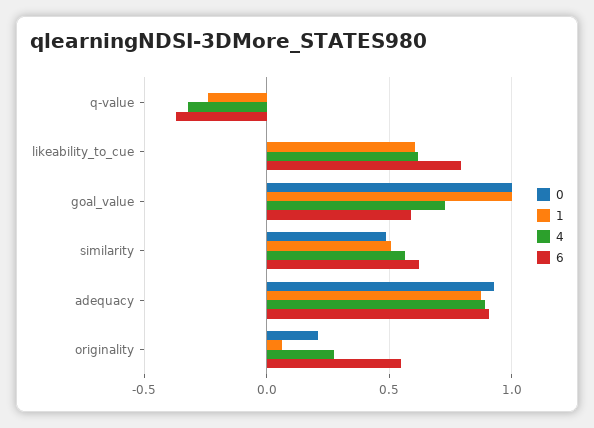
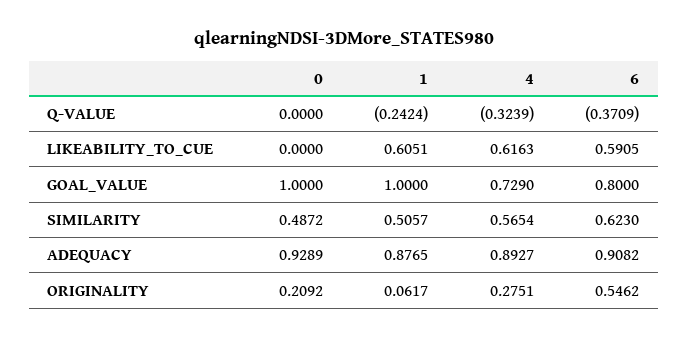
  {
    "0": {
      "q-value": 0,
      "likeability_to_cue": 0,
      "goal_value": 1,
      "similarity": 0.4872,
      "adequacy": 0.9289,
      "originality": 0.2092
    },
    "1": {
      "q-value": -0.2424,
      "likeability_to_cue": 0.6051,
      "goal_value": 1,
      "similarity": 0.5057,
      "adequacy": 0.8765,
      "originality": 0.0617
    },
    "4": {
      "q-value": -0.3239,
      "likeability_to_cue": 0.6163,
      "goal_value": 0.729,
      "similarity": 0.5654,
      "adequacy": 0.8927,
      "originality": 0.2751
    },
    "6": {
      "q-value": -0.3709,
-     "likeability_to_cue": 0.8,
+     "likeability_to_cue": 0.5905,
-     "goal_value": 0.6,
+     "goal_value": 0.8,
      "similarity": 0.623,
      "adequacy": 0.9082,
      "originality": 0.5462
    }
  }

